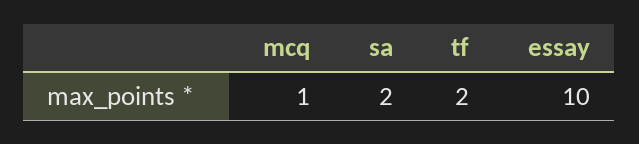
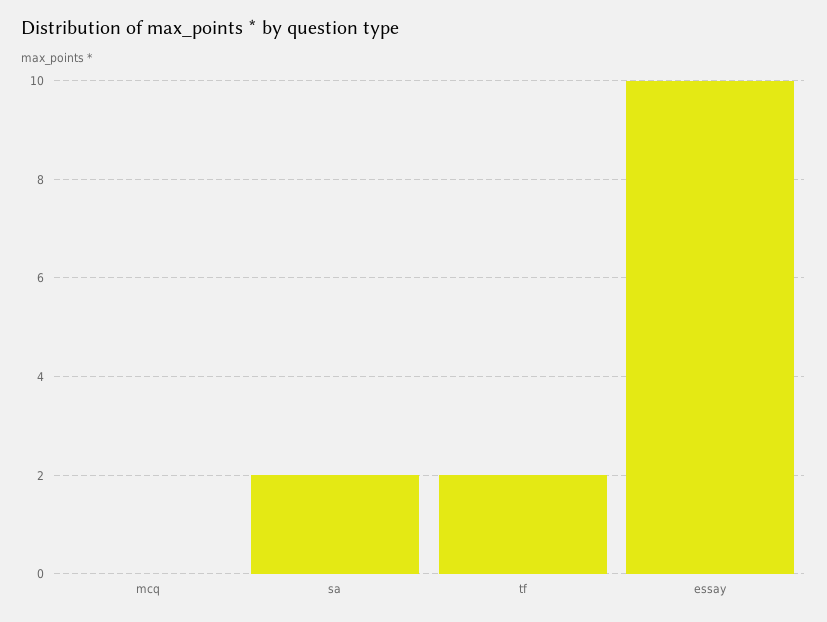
  {
-   "mcq": 1,
+   "mcq": 0,
    "sa": 2,
    "tf": 2,
    "essay": 10
  }

